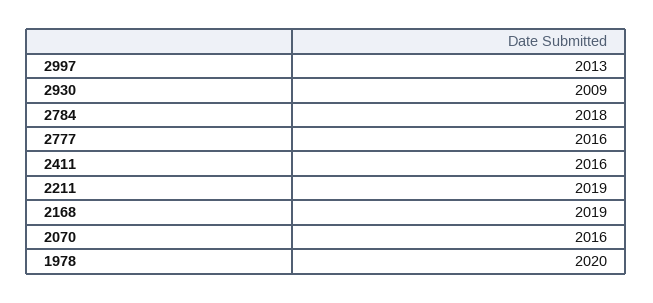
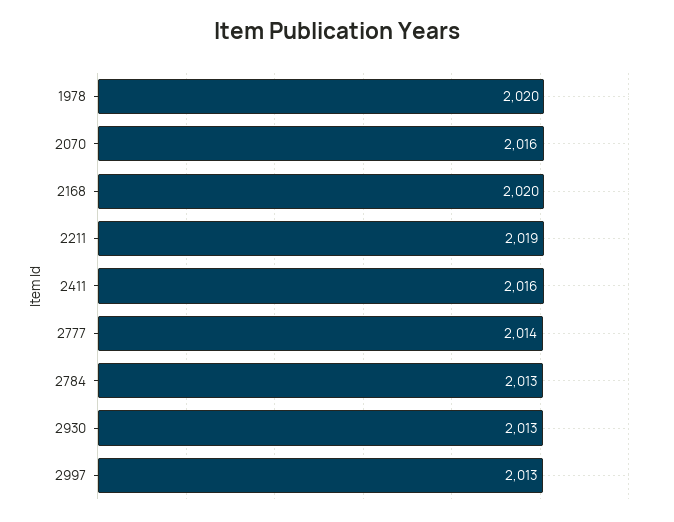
  {
    "2997": 2013,
-   "2930": 2009,
+   "2930": 2013,
-   "2784": 2018,
+   "2784": 2013,
-   "2777": 2016,
+   "2777": 2014,
    "2411": 2016,
    "2211": 2019,
-   "2168": 2019,
+   "2168": 2020,
    "2070": 2016,
    "1978": 2020
  }

